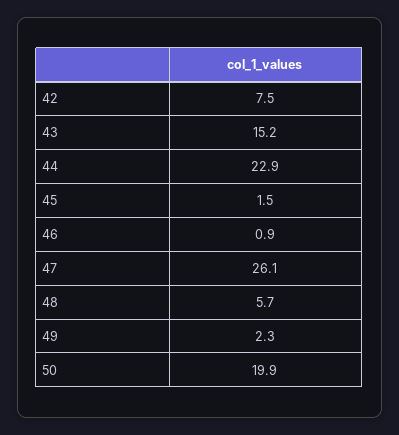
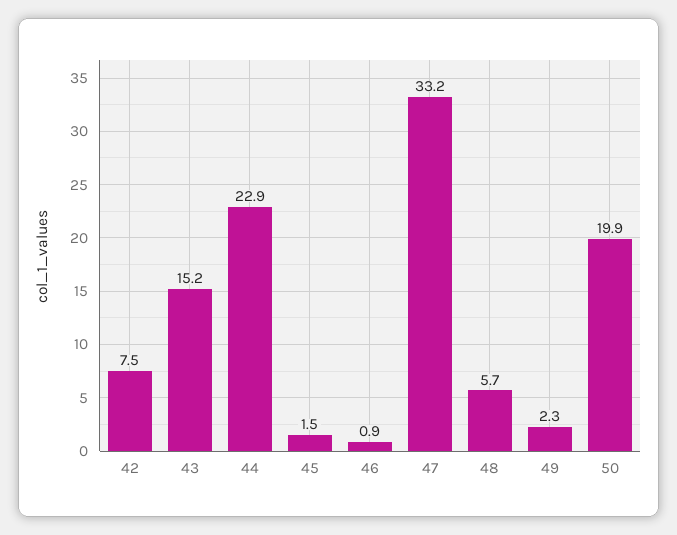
  {
    "42": 7.5,
    "43": 15.2,
    "44": 22.9,
    "45": 1.5,
    "46": 0.9,
-   "47": 26.1,
+   "47": 33.2,
    "48": 5.7,
    "49": 2.3,
    "50": 19.9
  }

